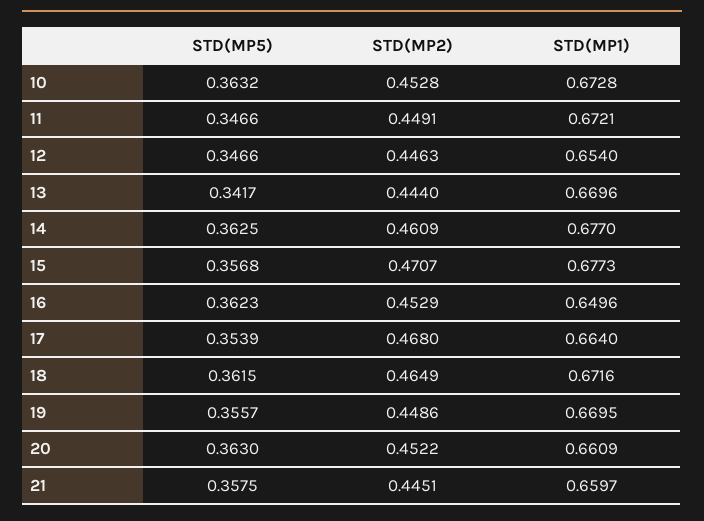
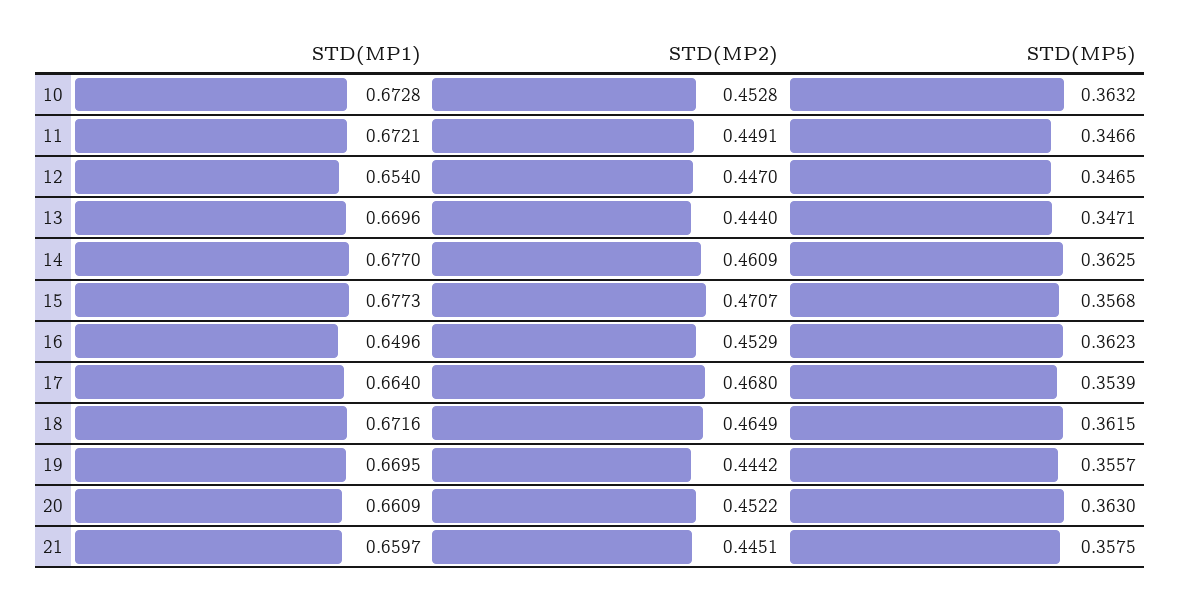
  {
    "STD(MP5)": {
      "10": 0.3632,
      "11": 0.3466,
-     "12": 0.3466,
+     "12": 0.3465,
-     "13": 0.3417,
+     "13": 0.3471,
      "14": 0.3625,
      "15": 0.3568,
      "16": 0.3623,
      "17": 0.3539,
      "18": 0.3615,
      "19": 0.3557,
      "20": 0.363,
      "21": 0.3575
    },
    "STD(MP2)": {
      "10": 0.4528,
      "11": 0.4491,
-     "12": 0.4463,
+     "12": 0.447,
      "13": 0.444,
      "14": 0.4609,
      "15": 0.4707,
      "16": 0.4529,
      "17": 0.468,
      "18": 0.4649,
-     "19": 0.4486,
+     "19": 0.4442,
      "20": 0.4522,
      "21": 0.4451
    },
    "STD(MP1)": {
      "10": 0.6728,
      "11": 0.6721,
      "12": 0.654,
      "13": 0.6696,
      "14": 0.677,
      "15": 0.6773,
      "16": 0.6496,
      "17": 0.664,
      "18": 0.6716,
      "19": 0.6695,
      "20": 0.6609,
      "21": 0.6597
    }
  }

